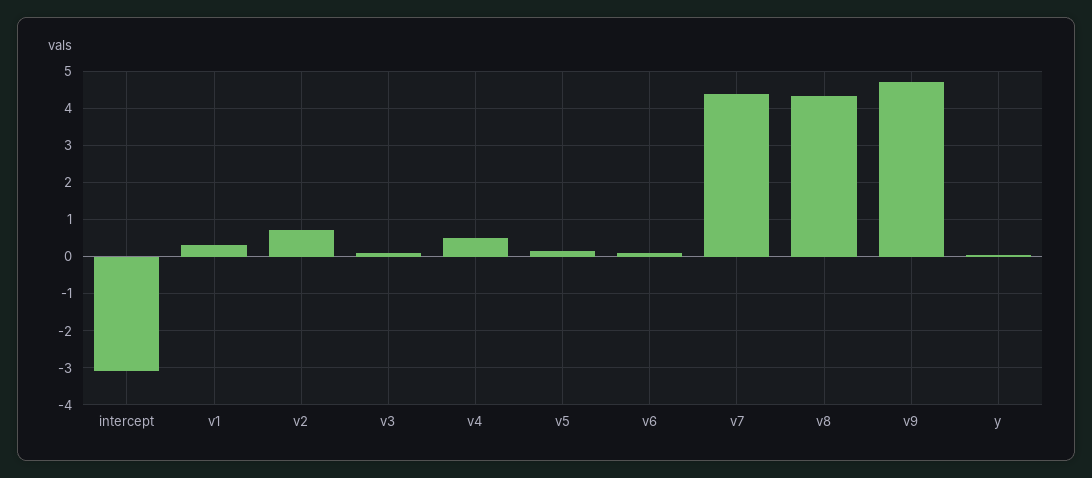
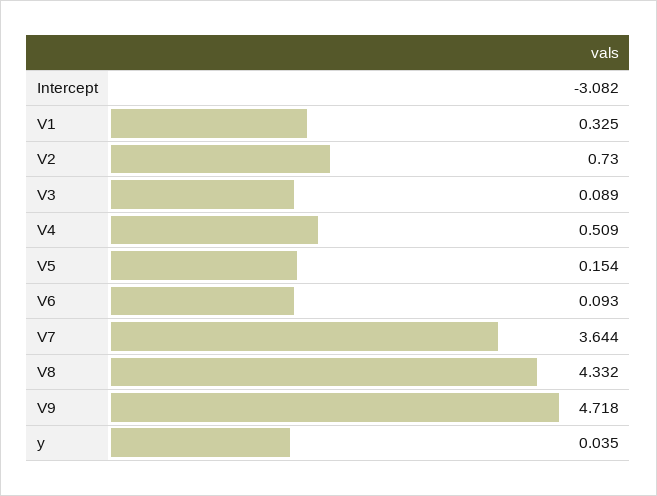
  {
    "intercept": -3.082,
    "v1": 0.325,
    "v2": 0.73,
    "v3": 0.089,
    "v4": 0.509,
    "v5": 0.154,
    "v6": 0.093,
-   "v7": 4.4,
+   "v7": 3.644,
    "v8": 4.332,
    "v9": 4.718,
    "y": 0.035
  }

